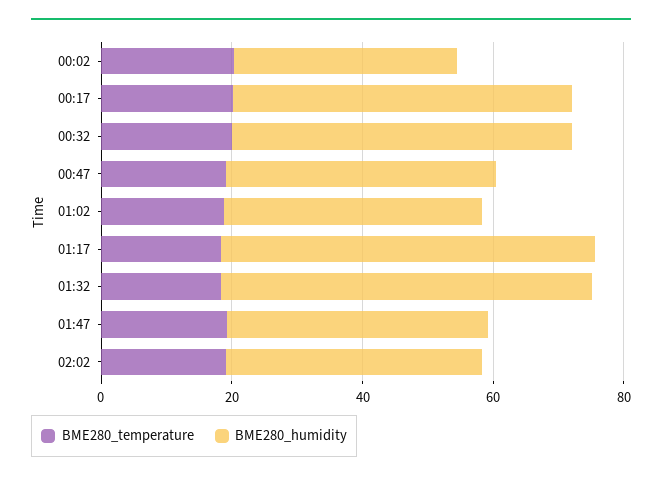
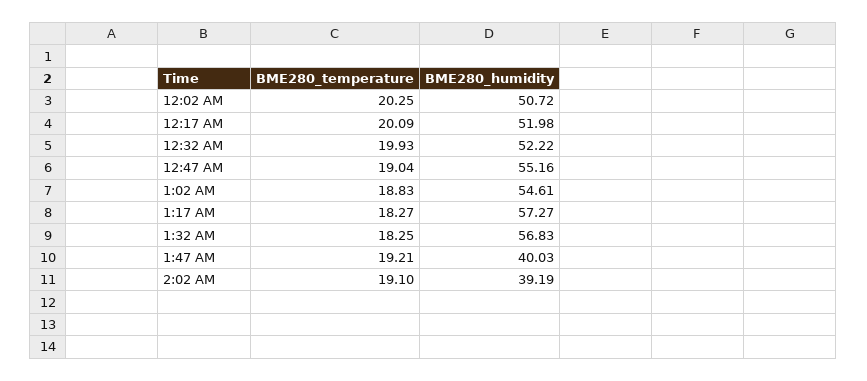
  {
    "BME280_temperature": {
      "00:02": 20.25,
      "00:17": 20.09,
      "00:32": 19.93,
      "00:47": 19.04,
      "01:02": 18.83,
      "01:17": 18.27,
      "01:32": 18.25,
      "01:47": 19.21,
      "02:02": 19.1
    },
    "BME280_humidity": {
-     "00:02": 35,
+     "00:02": 50.72,
      "00:17": 51.98,
      "00:32": 52.22,
-     "00:47": 40,
+     "00:47": 55.16,
-     "01:02": 40,
+     "01:02": 54.61,
      "01:17": 57.27,
      "01:32": 56.83,
      "01:47": 40.03,
      "02:02": 39.19
    }
  }

